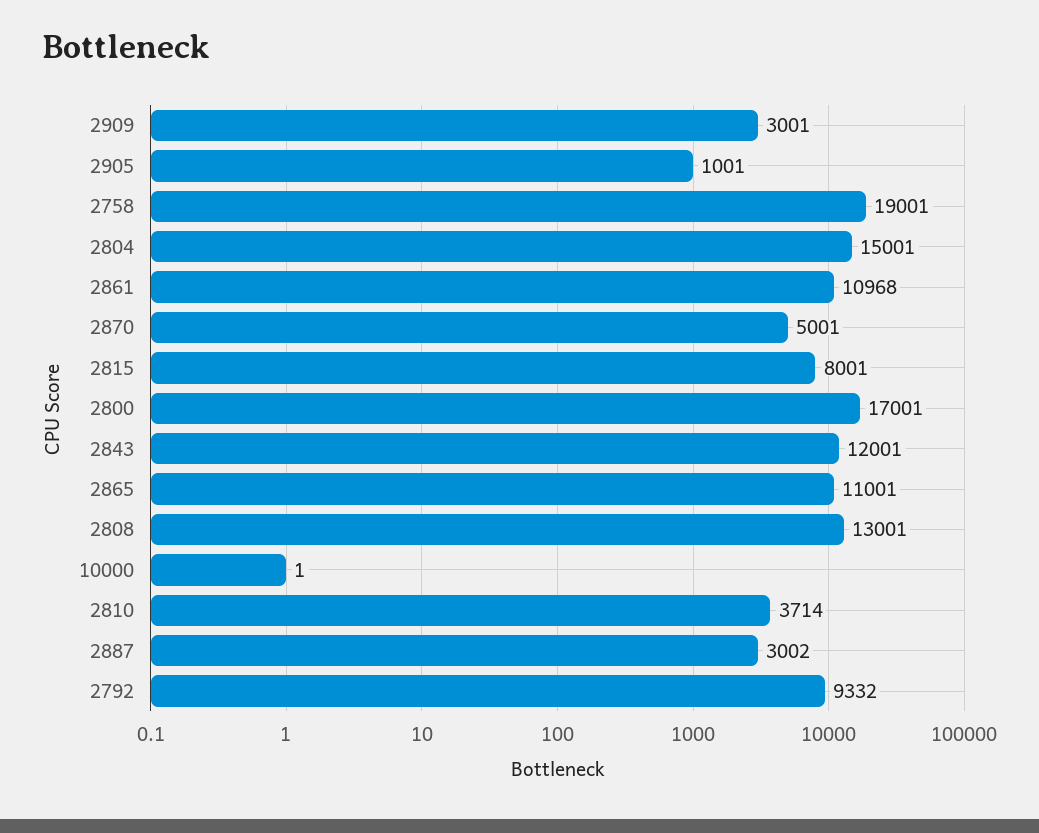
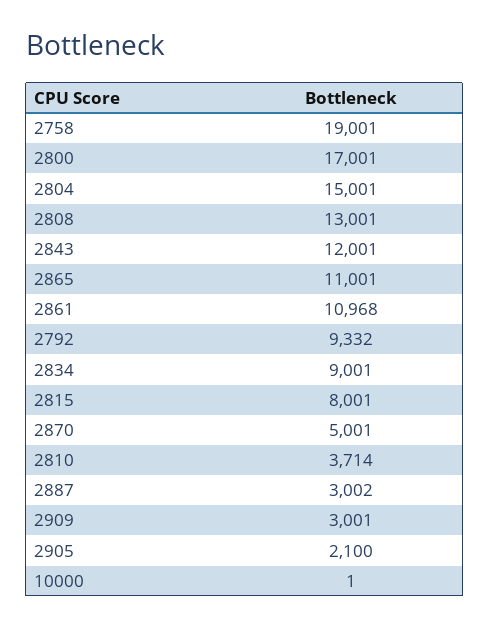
  {
    "2909": 3001,
-   "2905": 1001,
+   "2905": 2100,
    "2758": 19001,
    "2804": 15001,
    "2861": 10968,
    "2870": 5001,
    "2815": 8001,
    "2800": 17001,
    "2843": 12001,
    "2865": 11001,
    "2808": 13001,
    "10000": 1,
    "2810": 3714,
    "2887": 3002,
-   "2792": 9332
+   "2792": 9332,
+   "2834": 9001
  }

